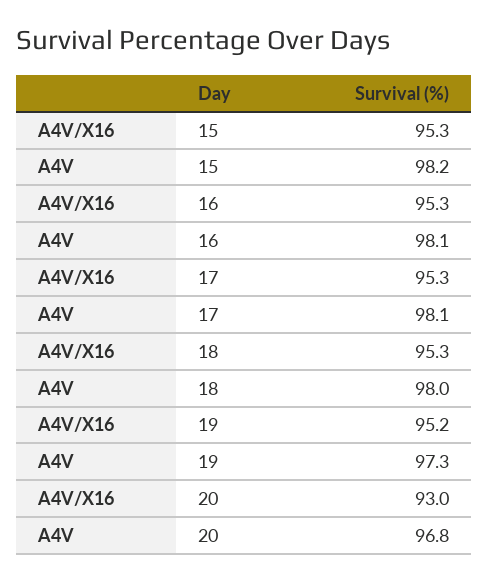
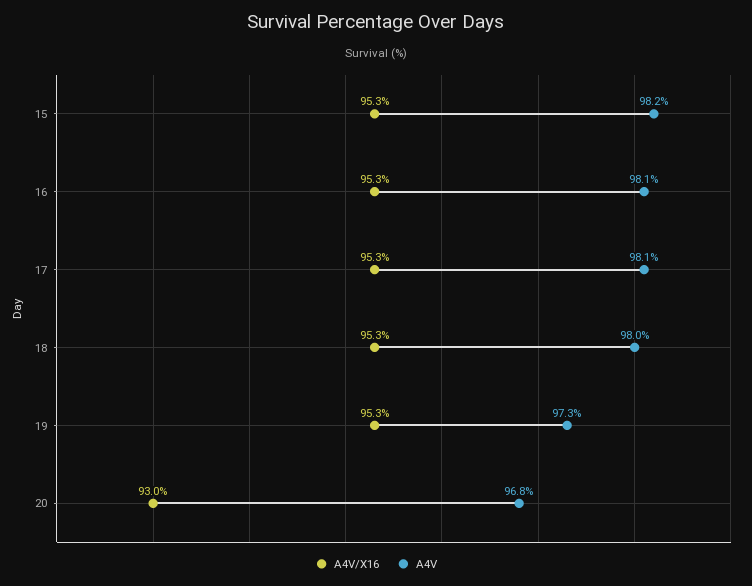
  {
    "A4V/X16": {
      "15": 95.3,
      "16": 95.3,
      "17": 95.3,
      "18": 95.3,
-     "19": 95.2,
+     "19": 95.3,
      "20": 93
    },
    "A4V": {
      "15": 98.2,
      "16": 98.1,
      "17": 98.1,
      "18": 98,
      "19": 97.3,
      "20": 96.8
    }
  }

